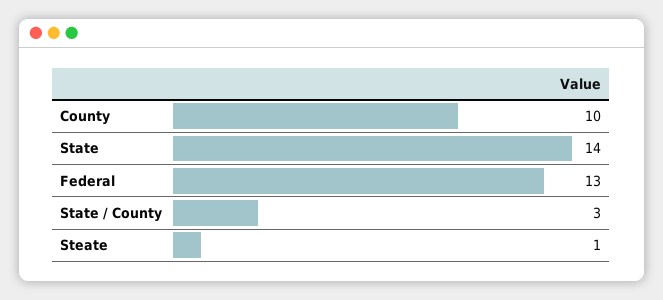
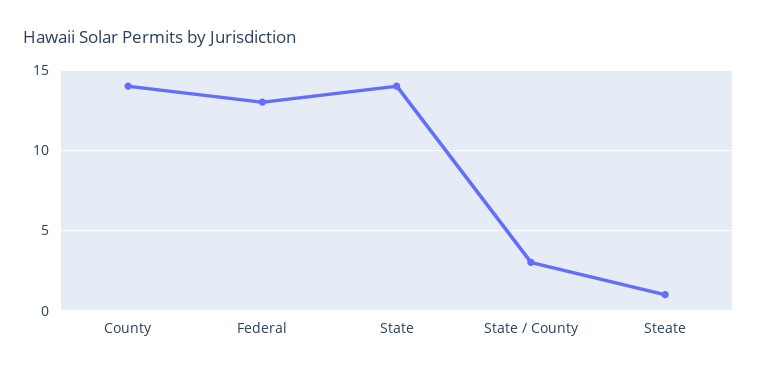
  {
-   "County": 10,
+   "County": 14,
    "State": 14,
    "Federal": 13,
    "State / County": 3,
    "Steate": 1
  }

